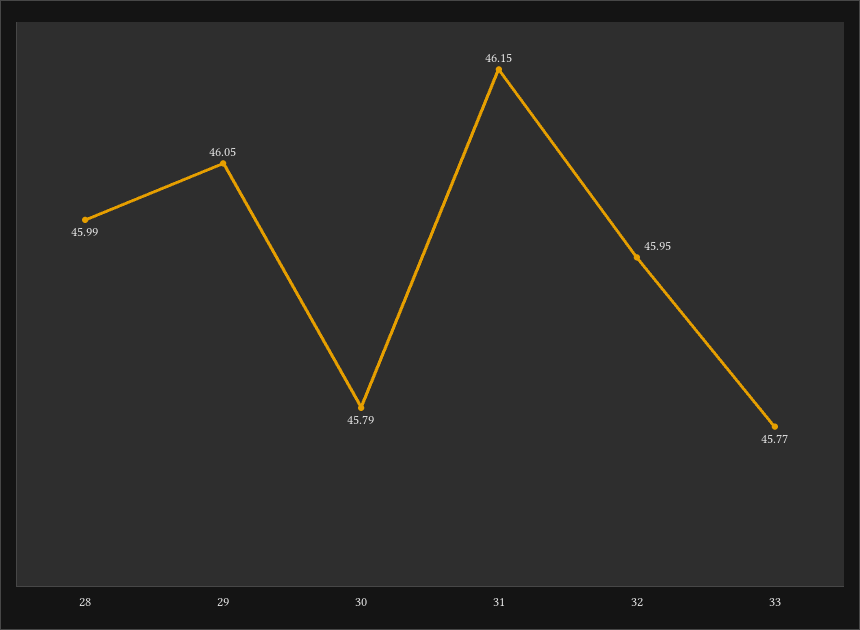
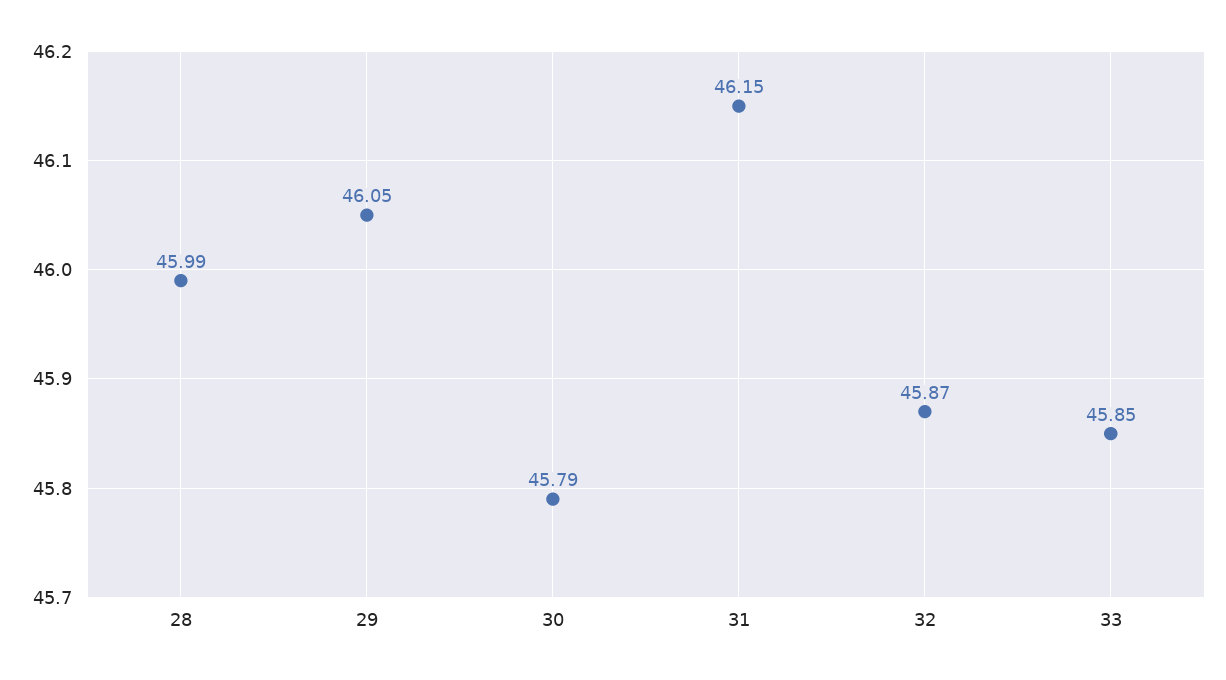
  {
    "28": 45.99,
    "29": 46.05,
    "30": 45.79,
    "31": 46.15,
-   "32": 45.95,
+   "32": 45.87,
-   "33": 45.77
+   "33": 45.85
  }

